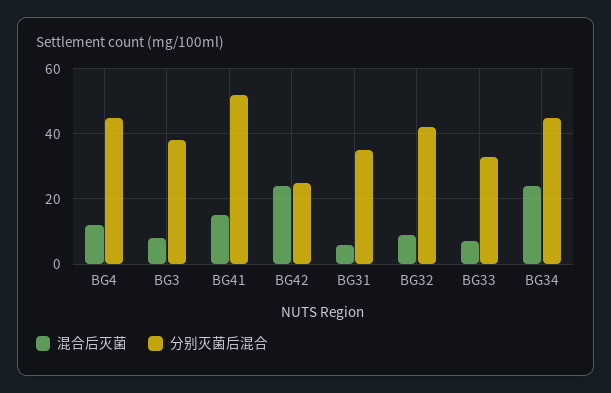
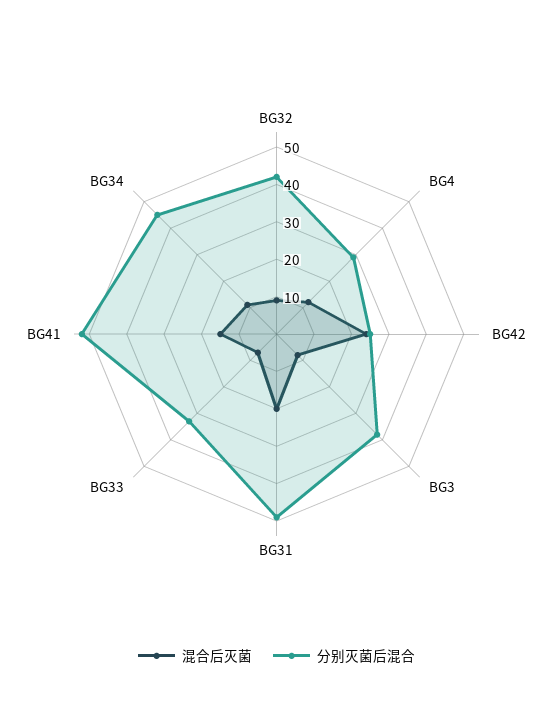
  {
    "混合后灭菌": {
      "BG4": 10,
      "BG3": 10,
      "BG41": 15,
      "BG42": 25,
-     "BG31": 5,
+     "BG31": 20,
      "BG32": 10,
      "BG33": 5,
-     "BG34": 25
+     "BG34": 10
    },
    "分别灭菌后混合": {
-     "BG4": 45,
+     "BG4": 30,
      "BG3": 40,
      "BG41": 50,
      "BG42": 25,
-     "BG31": 35,
+     "BG31": 50,
      "BG32": 40,
      "BG33": 35,
      "BG34": 45
    }
  }

